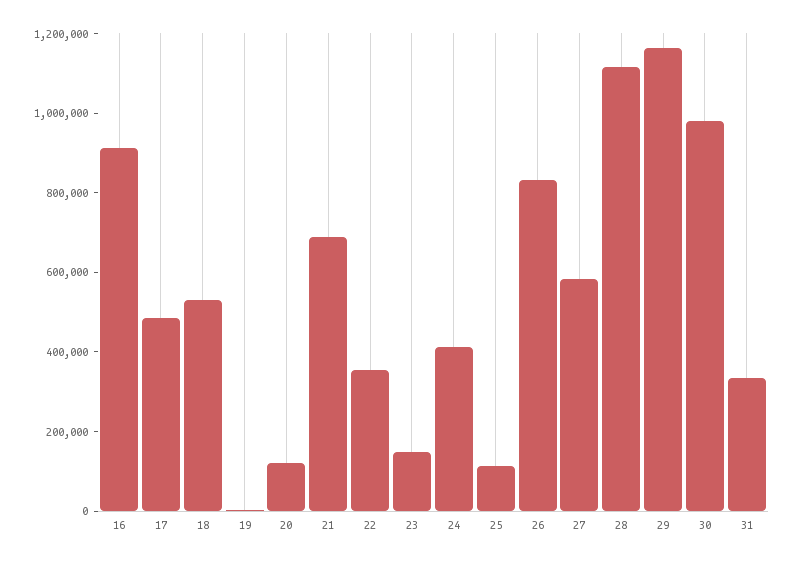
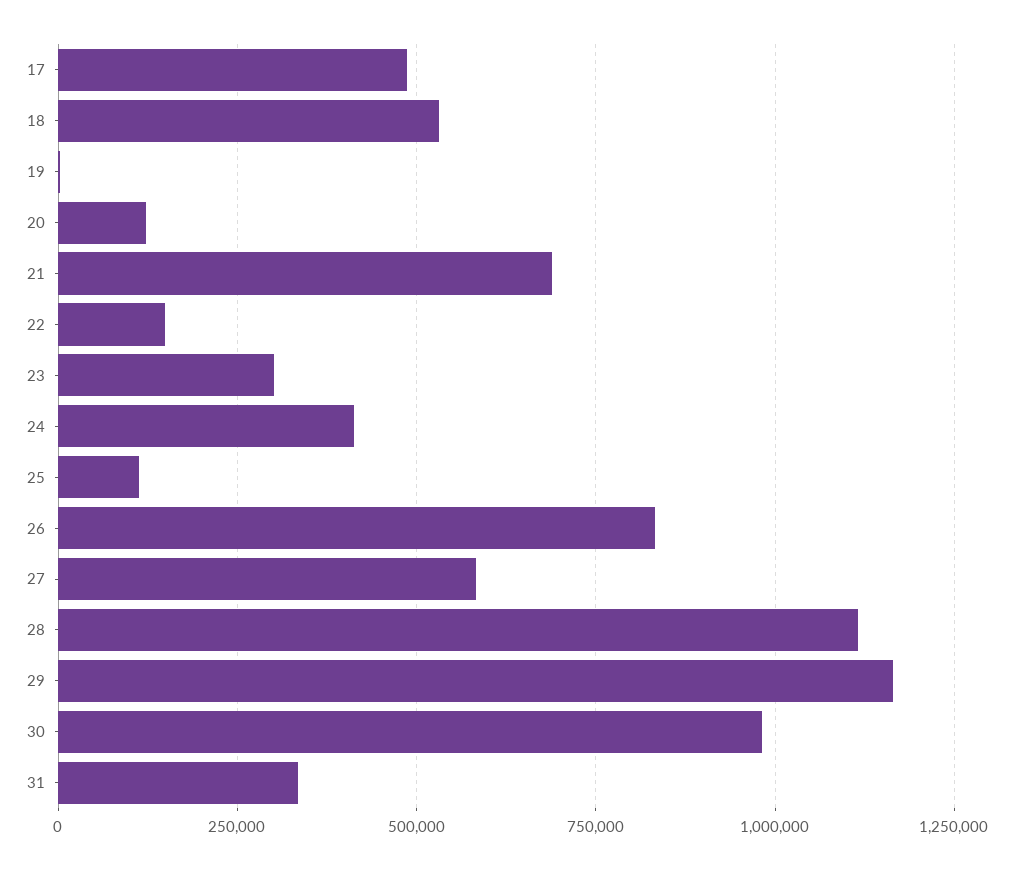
  {
-   "16": 900000,
    "17": 475000,
    "18": 525000,
    "19": 0,
    "20": 125000,
    "21": 700000,
-   "22": 350000,
+   "22": 150000,
-   "23": 150000,
+   "23": 300000,
    "24": 400000,
    "25": 125000,
    "26": 825000,
    "27": 575000,
    "28": 1125000,
    "29": 1175000,
    "30": 975000,
    "31": 325000
  }

